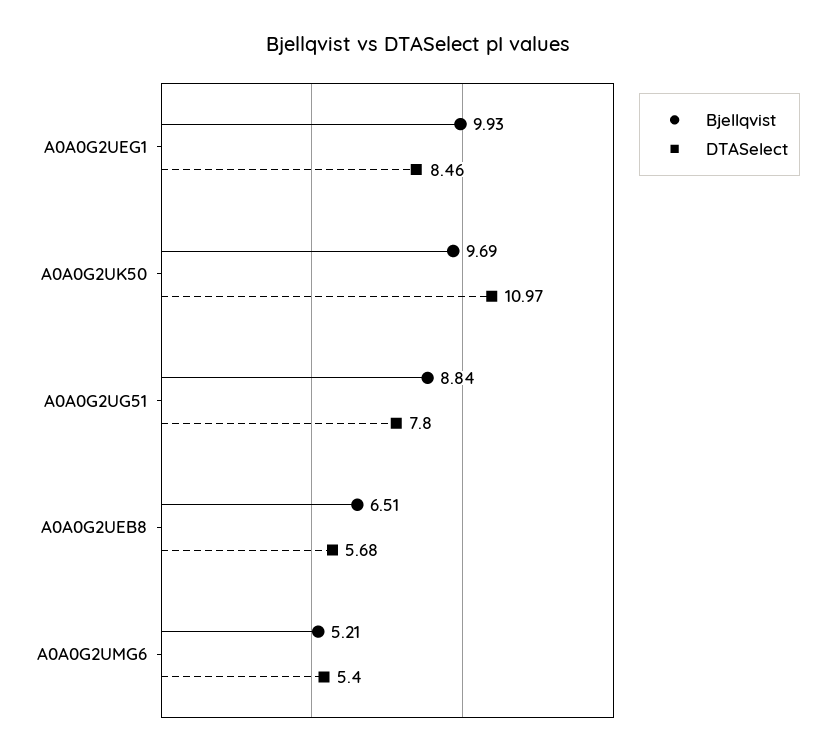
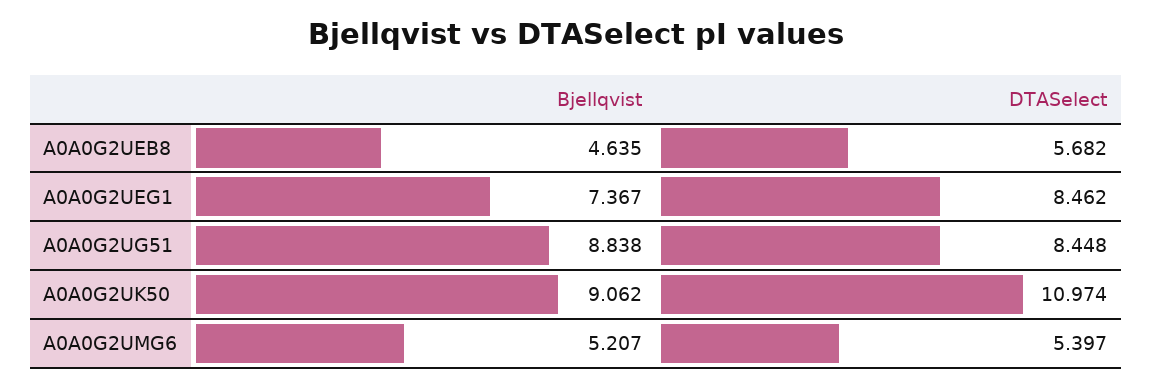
  {
    "Bjellqvist": {
-     "A0A0G2UEG1": 9.93,
+     "A0A0G2UEG1": 7.367,
-     "A0A0G2UK50": 9.69,
+     "A0A0G2UK50": 9.062,
      "A0A0G2UG51": 8.838,
-     "A0A0G2UEB8": 6.51,
+     "A0A0G2UEB8": 4.635,
      "A0A0G2UMG6": 5.207
    },
    "DTASelect": {
      "A0A0G2UEG1": 8.462,
      "A0A0G2UK50": 10.974,
-     "A0A0G2UG51": 7.8,
+     "A0A0G2UG51": 8.448,
      "A0A0G2UEB8": 5.682,
      "A0A0G2UMG6": 5.397
    }
  }

